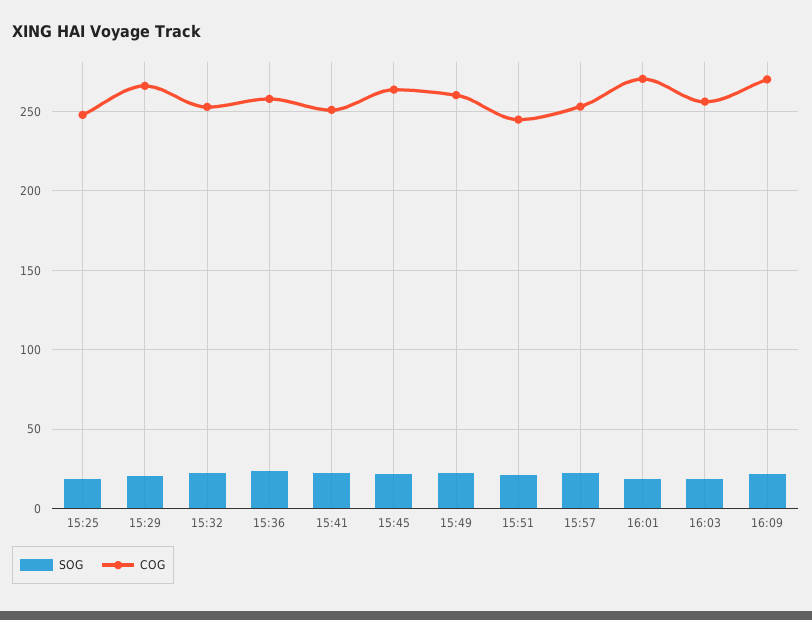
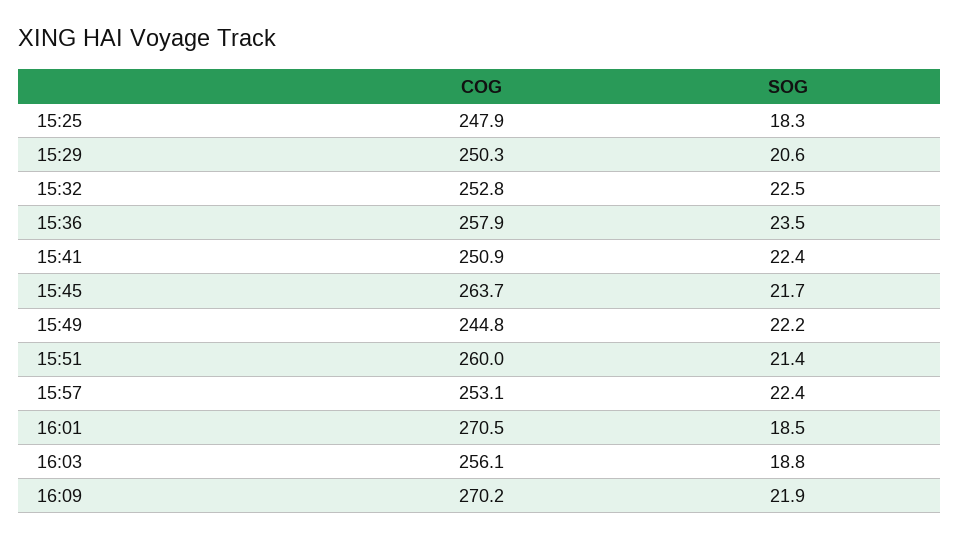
  {
    "SOG": {
      "15:25": 18.3,
      "15:29": 20.6,
      "15:32": 22.5,
      "15:36": 23.5,
      "15:41": 22.4,
      "15:45": 21.7,
      "15:49": 22.2,
      "15:51": 21.4,
      "15:57": 22.4,
      "16:01": 18.5,
      "16:03": 18.8,
      "16:09": 21.9
    },
    "COG": {
      "15:25": 247.9,
-     "15:29": 265,
+     "15:29": 250.3,
      "15:32": 252.8,
      "15:36": 257.9,
      "15:41": 250.9,
      "15:45": 263.7,
-     "15:49": 260,
+     "15:49": 244.8,
-     "15:51": 245,
+     "15:51": 260,
      "15:57": 253.1,
      "16:01": 270.5,
      "16:03": 256.1,
      "16:09": 270.2
    }
  }

